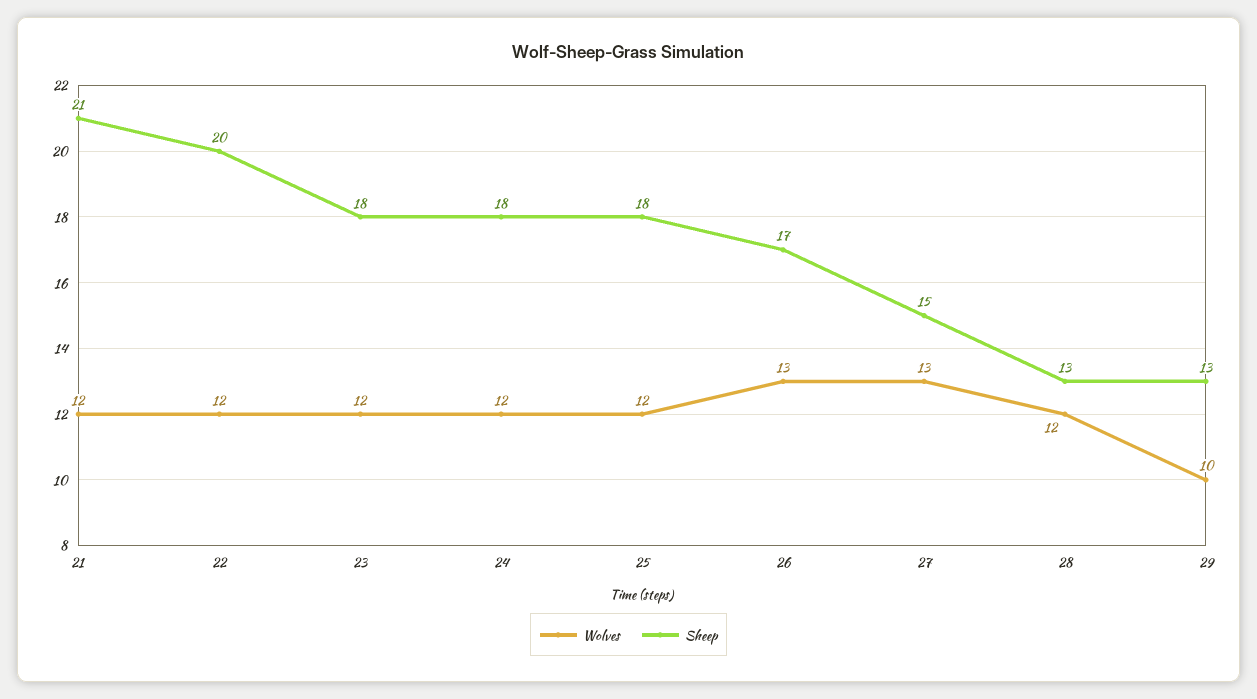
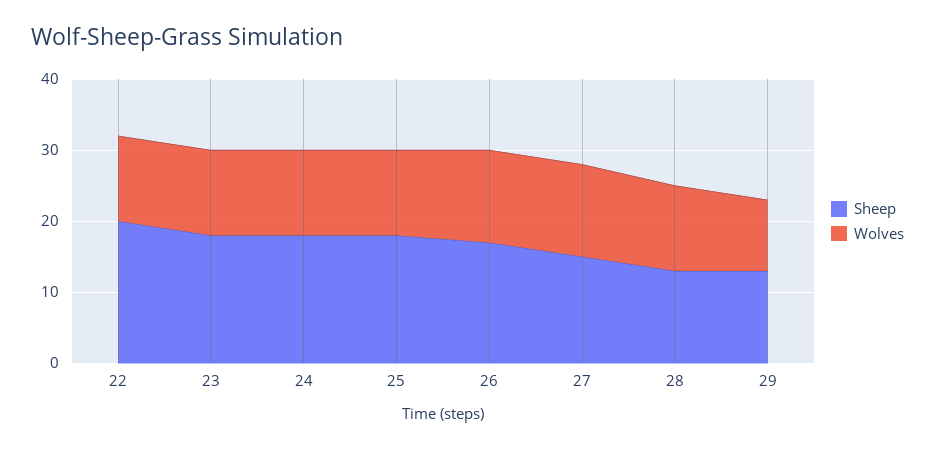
  {
    "Wolves": {
-     "21": 12,
      "22": 12,
      "23": 12,
      "24": 12,
      "25": 12,
      "26": 13,
      "27": 13,
      "28": 12,
      "29": 10
    },
    "Sheep": {
-     "21": 21,
      "22": 20,
      "23": 18,
      "24": 18,
      "25": 18,
      "26": 17,
      "27": 15,
      "28": 13,
      "29": 13
    }
  }

